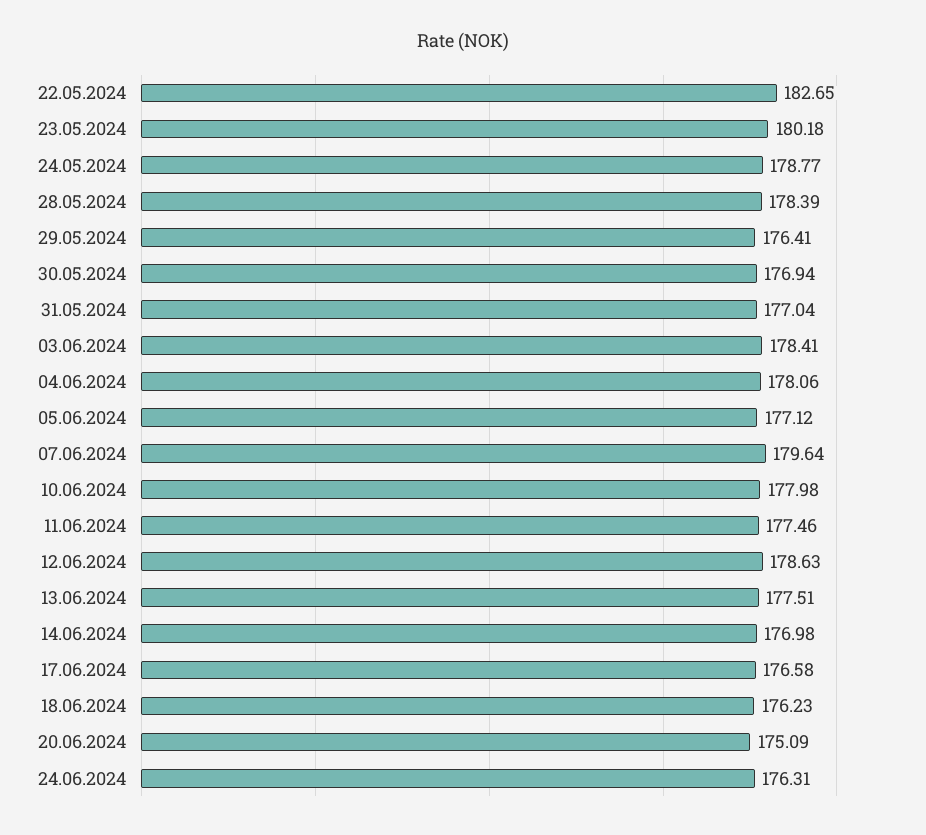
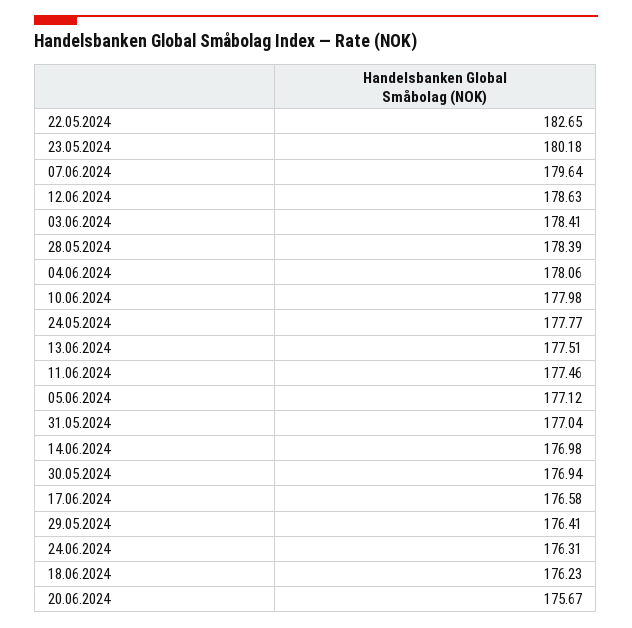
  {
    "22.05.2024": 182.65,
    "23.05.2024": 180.18,
-   "24.05.2024": 178.77,
+   "24.05.2024": 177.77,
    "28.05.2024": 178.39,
    "29.05.2024": 176.41,
    "30.05.2024": 176.94,
    "31.05.2024": 177.04,
    "03.06.2024": 178.41,
    "04.06.2024": 178.06,
    "05.06.2024": 177.12,
    "07.06.2024": 179.64,
    "10.06.2024": 177.98,
    "11.06.2024": 177.46,
    "12.06.2024": 178.63,
    "13.06.2024": 177.51,
    "14.06.2024": 176.98,
    "17.06.2024": 176.58,
    "18.06.2024": 176.23,
-   "20.06.2024": 175.09,
+   "20.06.2024": 175.67,
    "24.06.2024": 176.31
  }

